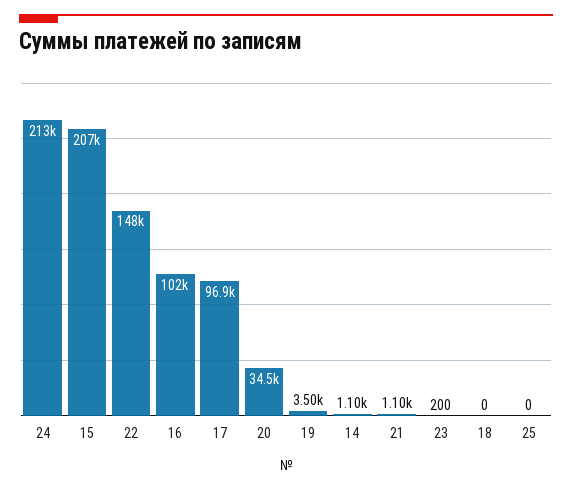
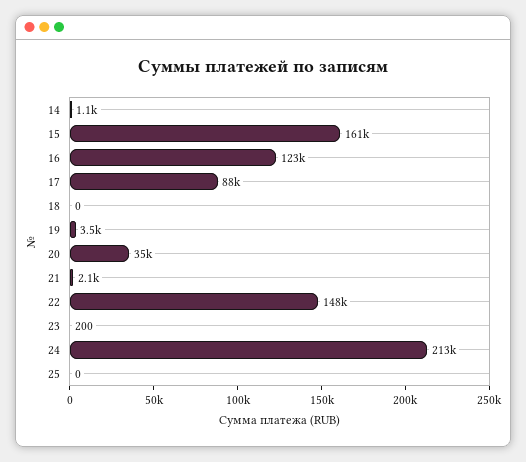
  {
    "24": 213000,
-   "15": 207000,
+   "15": 161000,
    "22": 148000,
-   "16": 102000,
+   "16": 123000,
-   "17": 96900,
+   "17": 88000,
    "20": 34500,
    "19": 3500,
    "14": 1100,
-   "21": 1100,
+   "21": 2100,
    "23": 200,
    "18": 0,
    "25": 0
  }

